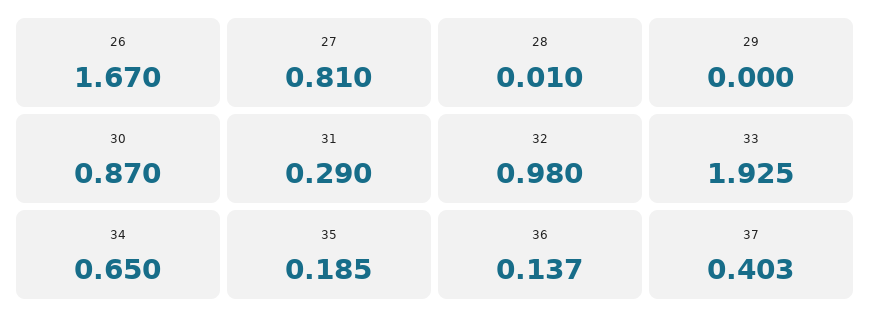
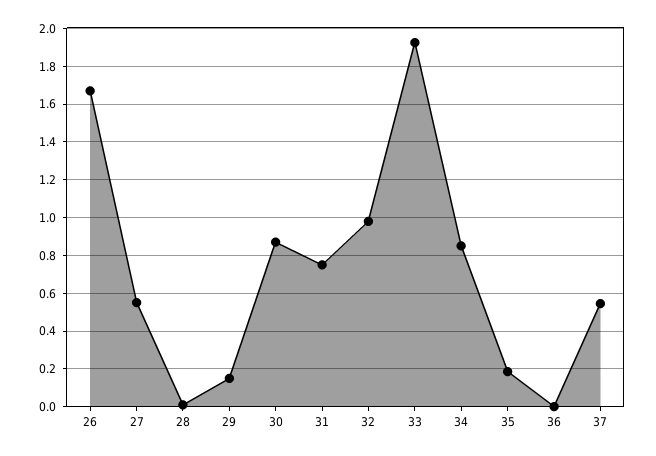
  {
    "26": 1.67,
-   "27": 0.81,
+   "27": 0.55,
    "28": 0.01,
-   "29": 0,
+   "29": 0.15,
    "30": 0.87,
-   "31": 0.29,
+   "31": 0.75,
    "32": 0.98,
    "33": 1.925,
-   "34": 0.65,
+   "34": 0.85,
    "35": 0.185,
-   "36": 0.137,
+   "36": 0,
-   "37": 0.403
+   "37": 0.55
  }

